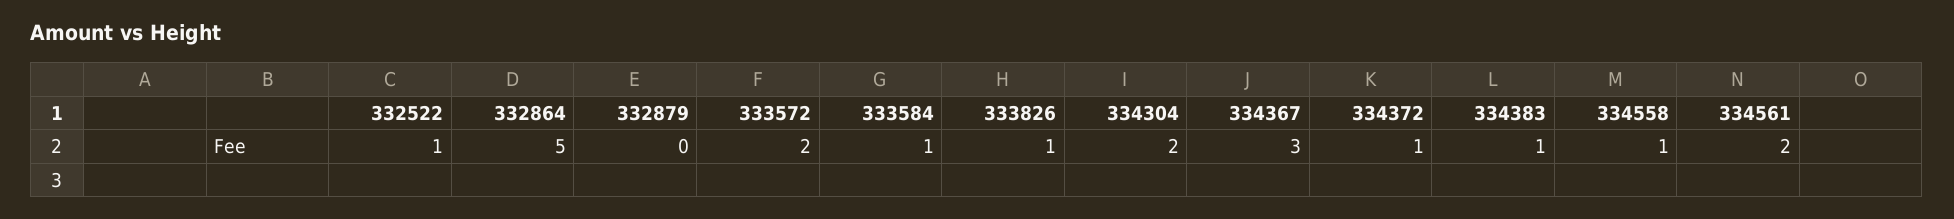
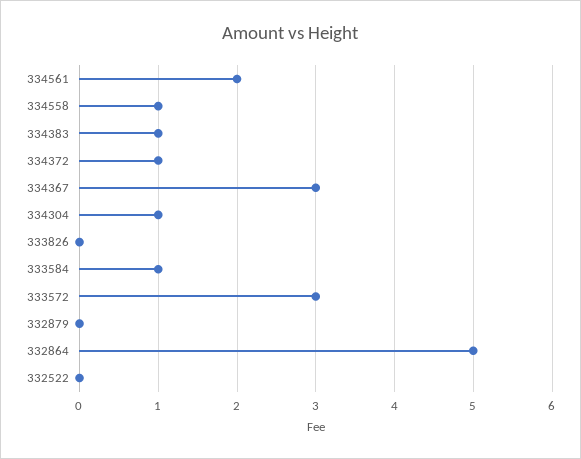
  {
-   "332522": 1,
+   "332522": 0,
    "332864": 5,
    "332879": 0,
-   "333572": 2,
+   "333572": 3,
    "333584": 1,
-   "333826": 1,
+   "333826": 0,
-   "334304": 2,
+   "334304": 1,
    "334367": 3,
    "334372": 1,
    "334383": 1,
    "334558": 1,
    "334561": 2
  }

